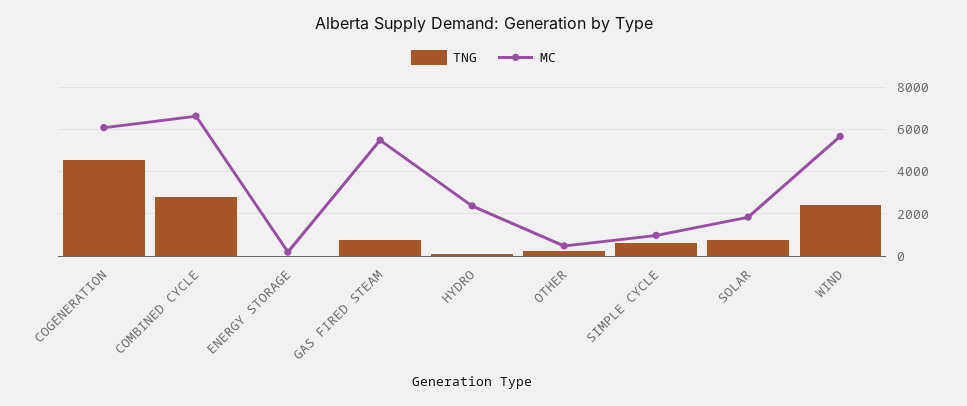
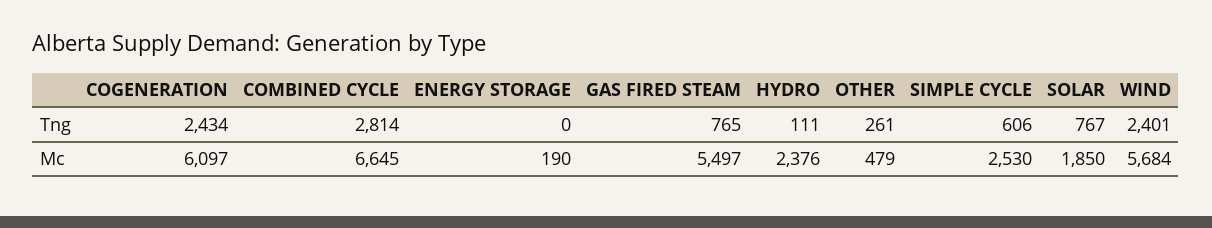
  {
    "TNG": {
-     "COGENERATION": 4500,
+     "COGENERATION": 2434,
      "COMBINED CYCLE": 2814,
      "ENERGY STORAGE": 0,
      "GAS FIRED STEAM": 765,
      "HYDRO": 111,
      "OTHER": 261,
      "SIMPLE CYCLE": 606,
      "SOLAR": 767,
      "WIND": 2401
    },
    "MC": {
      "COGENERATION": 6097,
      "COMBINED CYCLE": 6645,
      "ENERGY STORAGE": 190,
      "GAS FIRED STEAM": 5497,
      "HYDRO": 2376,
      "OTHER": 479,
-     "SIMPLE CYCLE": 1000,
+     "SIMPLE CYCLE": 2530,
      "SOLAR": 1850,
      "WIND": 5684
    }
  }

